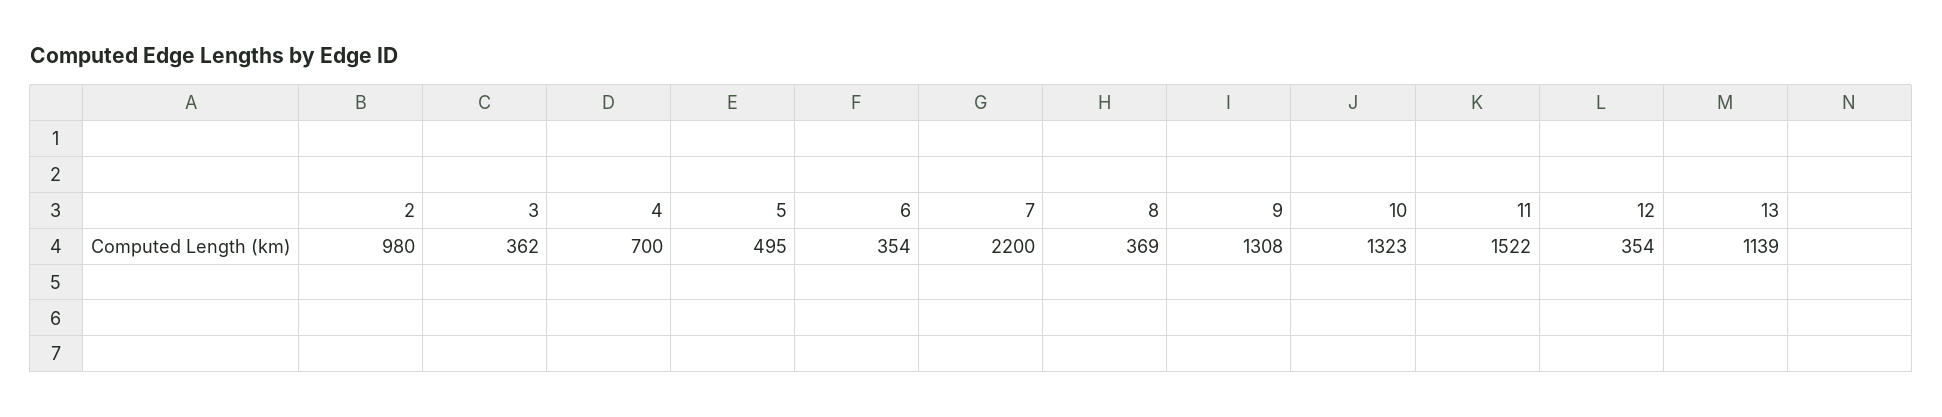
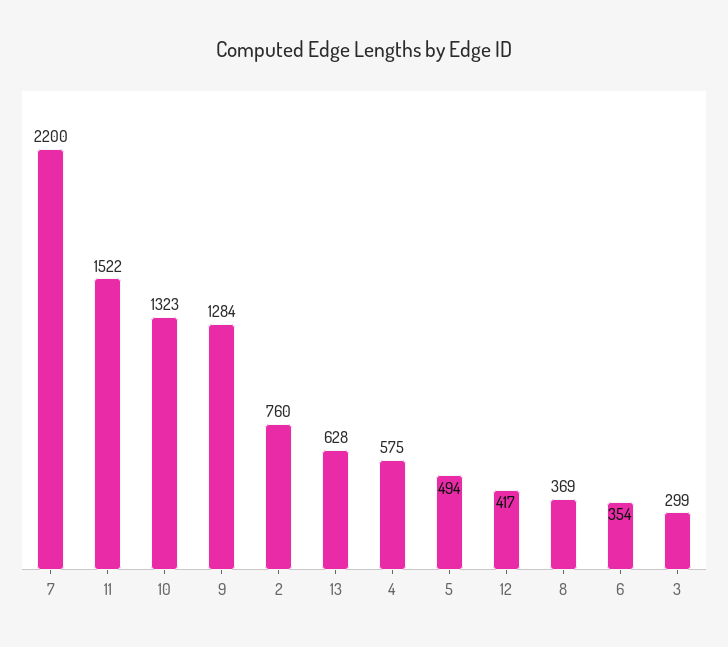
  {
-   "2": 980,
+   "2": 760,
-   "3": 362,
+   "3": 299,
-   "4": 700,
+   "4": 575,
-   "5": 495,
+   "5": 494,
    "6": 354,
    "7": 2200,
    "8": 369,
-   "9": 1308,
+   "9": 1284,
    "10": 1323,
    "11": 1522,
-   "12": 354,
+   "12": 417,
-   "13": 1139
+   "13": 628
  }

